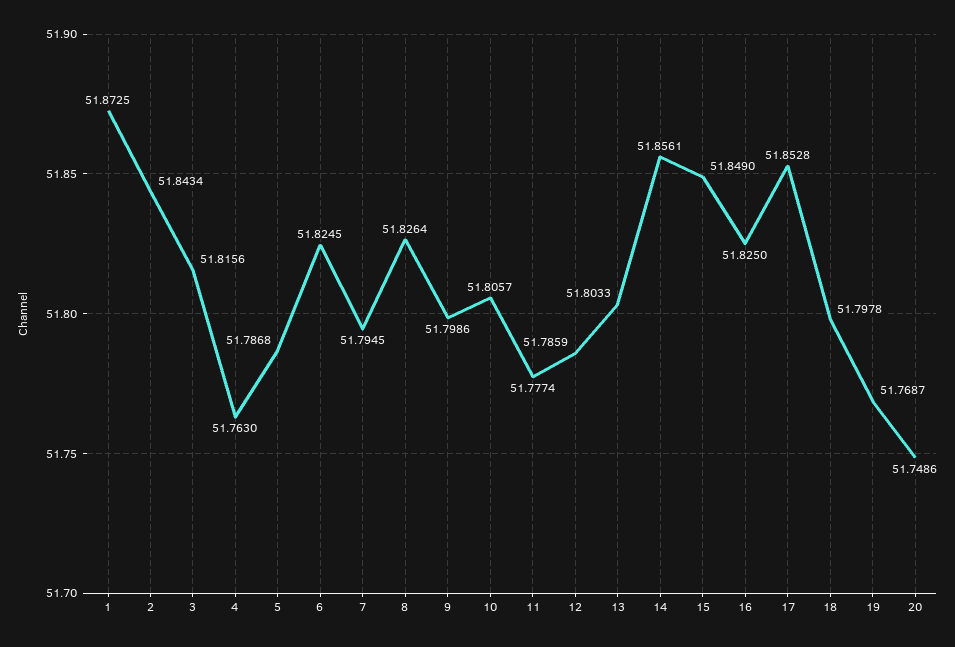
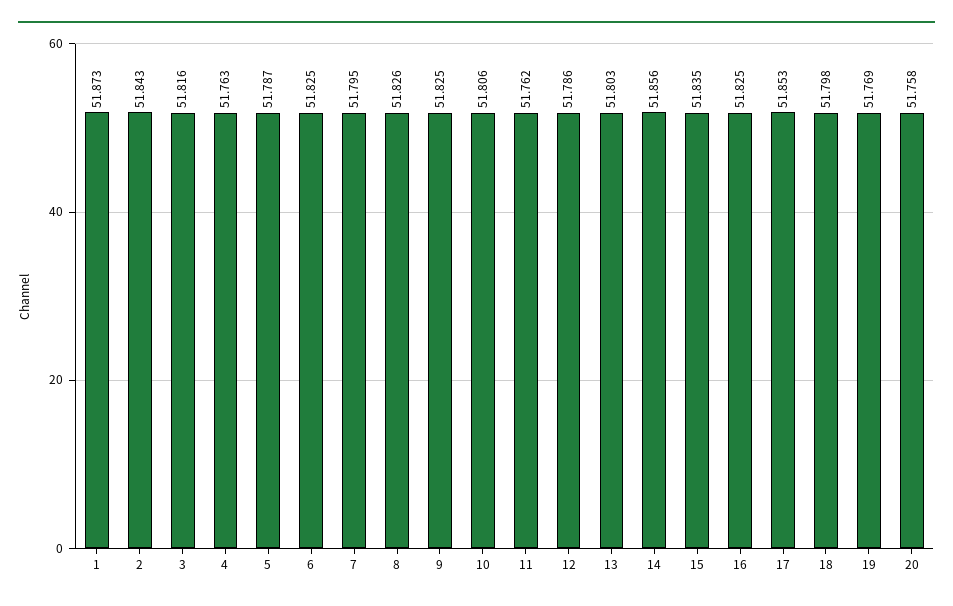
  {
    "1": 51.8725,
    "2": 51.8434,
    "3": 51.8156,
    "4": 51.763,
    "5": 51.7868,
    "6": 51.8245,
    "7": 51.7945,
    "8": 51.8264,
-   "9": 51.7986,
+   "9": 51.825,
    "10": 51.8057,
-   "11": 51.7774,
+   "11": 51.762,
    "12": 51.7859,
    "13": 51.8033,
    "14": 51.8561,
-   "15": 51.849,
+   "15": 51.835,
    "16": 51.825,
    "17": 51.8528,
    "18": 51.7978,
    "19": 51.7687,
-   "20": 51.7486
+   "20": 51.758
  }

